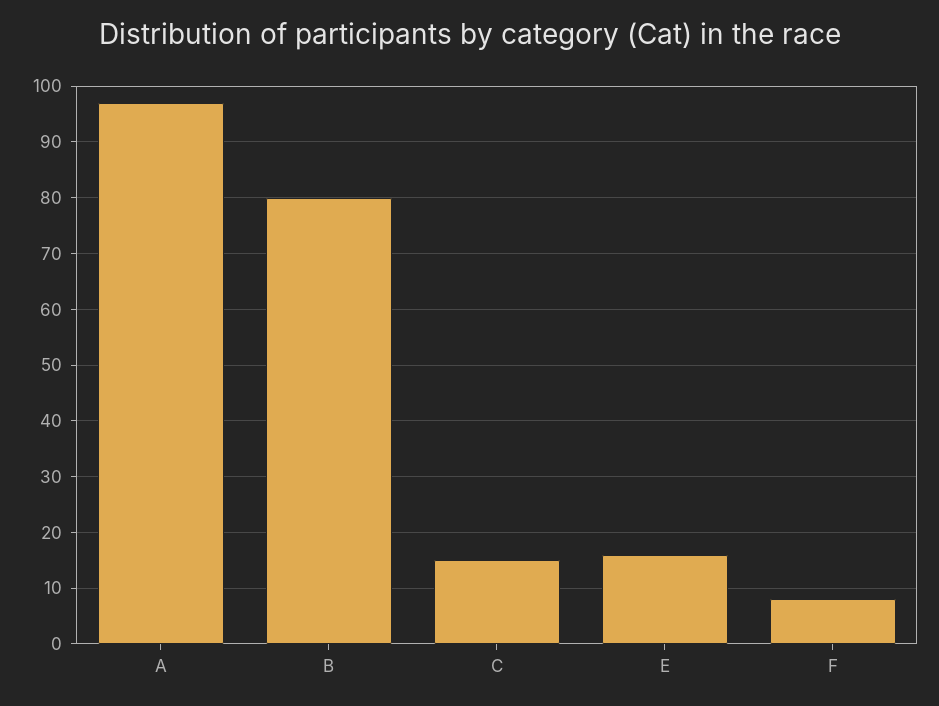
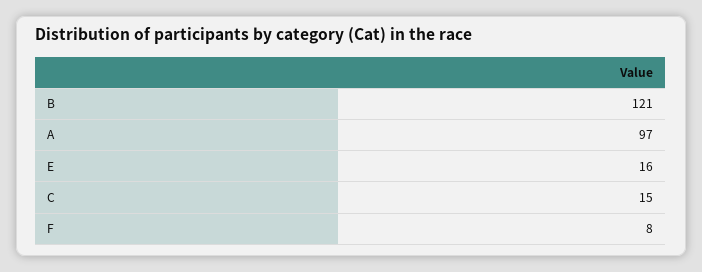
  {
    "A": 97,
-   "B": 80,
+   "B": 121,
    "C": 15,
    "E": 16,
    "F": 8
  }

